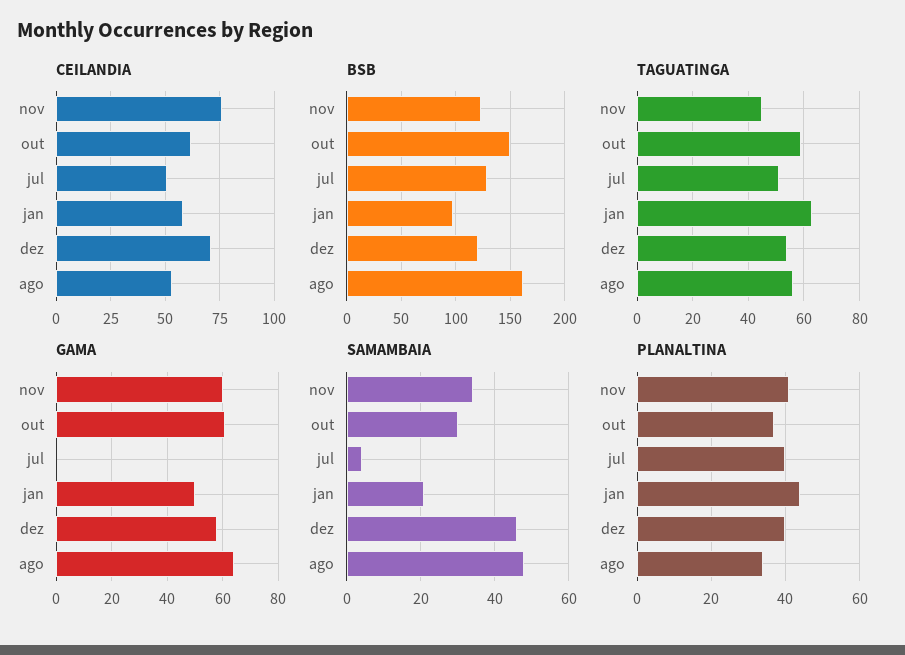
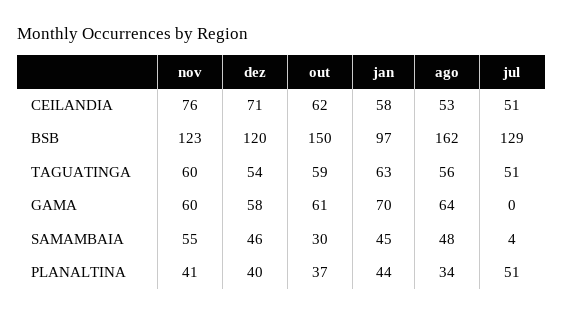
  {
    "CEILANDIA": {
      "nov": 76,
      "out": 62,
      "jul": 51,
      "jan": 58,
      "dez": 71,
      "ago": 53
    },
    "BSB": {
      "nov": 123,
      "out": 150,
      "jul": 129,
      "jan": 97,
      "dez": 120,
      "ago": 162
    },
    "TAGUATINGA": {
-     "nov": 45,
+     "nov": 60,
      "out": 59,
      "jul": 51,
      "jan": 63,
      "dez": 54,
      "ago": 56
    },
    "GAMA": {
      "nov": 60,
      "out": 61,
      "jul": 0,
-     "jan": 50,
+     "jan": 70,
      "dez": 58,
      "ago": 64
    },
    "SAMAMBAIA": {
-     "nov": 35,
+     "nov": 55,
      "out": 30,
      "jul": 4,
-     "jan": 20,
+     "jan": 45,
      "dez": 46,
      "ago": 48
    },
    "PLANALTINA": {
      "nov": 41,
      "out": 37,
-     "jul": 40,
+     "jul": 51,
      "jan": 44,
      "dez": 40,
      "ago": 34
    }
  }

